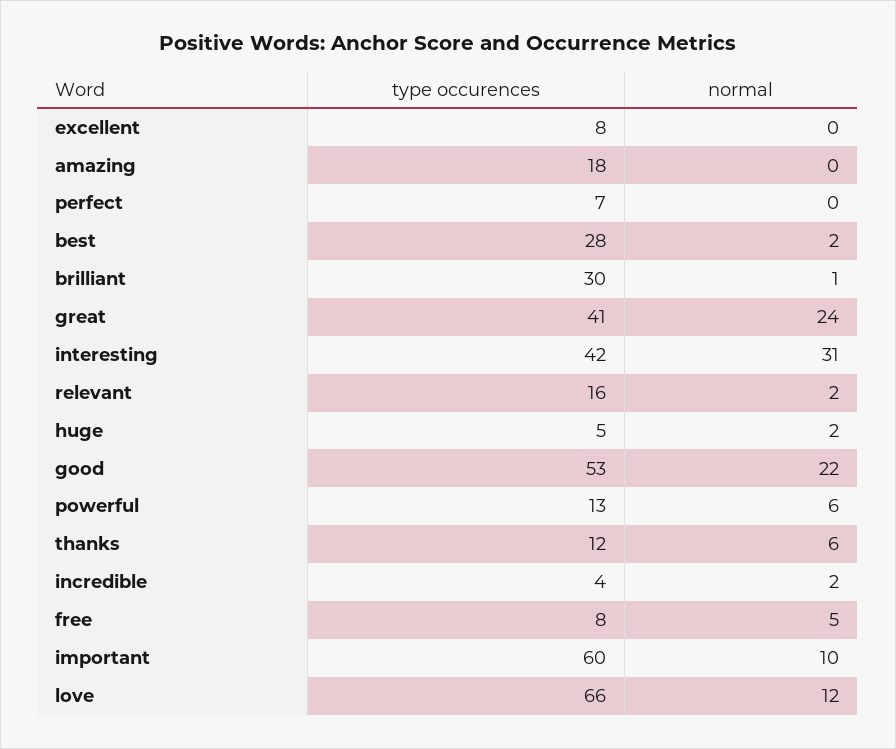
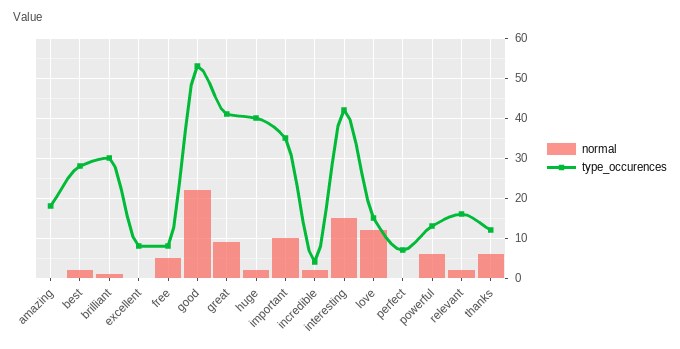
  {
    "type occurences": {
      "excellent": 8,
      "amazing": 18,
      "perfect": 7,
      "best": 28,
      "brilliant": 30,
      "great": 41,
      "interesting": 42,
      "relevant": 16,
-     "huge": 5,
+     "huge": 40,
      "good": 53,
      "powerful": 13,
      "thanks": 12,
      "incredible": 4,
      "free": 8,
-     "important": 60,
+     "important": 35,
-     "love": 66
+     "love": 15
    },
    "normal": {
      "excellent": 0,
      "amazing": 0,
      "perfect": 0,
      "best": 2,
      "brilliant": 1,
-     "great": 24,
+     "great": 10,
-     "interesting": 31,
+     "interesting": 15,
      "relevant": 2,
      "huge": 2,
      "good": 22,
      "powerful": 6,
      "thanks": 6,
      "incredible": 2,
      "free": 5,
      "important": 10,
      "love": 12
    }
  }

